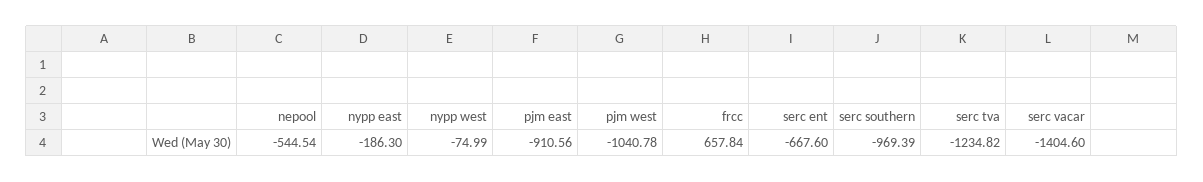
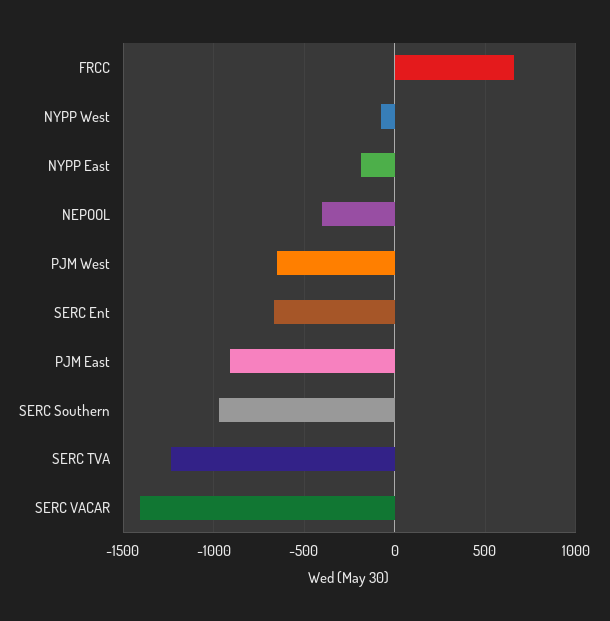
  {
-   "nepool": -544.54,
+   "nepool": -400,
    "nypp east": -186.3,
    "nypp west": -74.99,
    "pjm east": -910.56,
-   "pjm west": -1040.78,
+   "pjm west": -650,
    "frcc": 657.84,
    "serc ent": -667.6,
    "serc southern": -969.39,
    "serc tva": -1234.82,
    "serc vacar": -1404.6
  }

